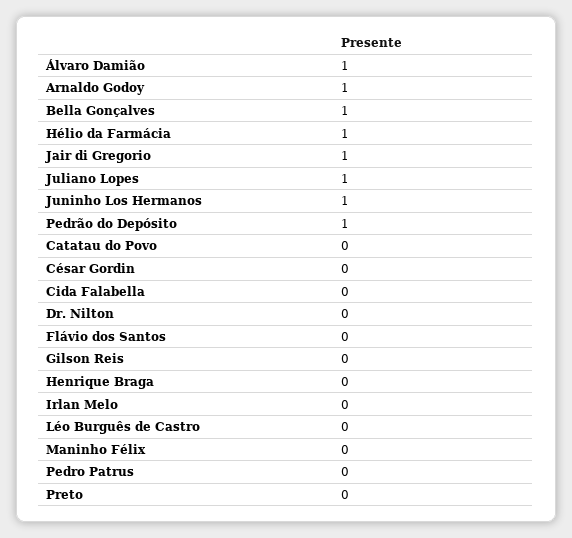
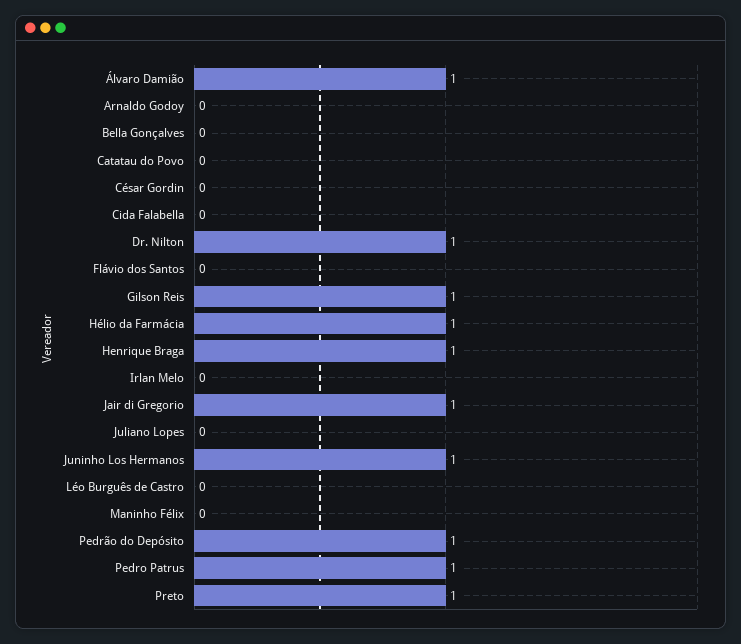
  {
    "Álvaro Damião": 1,
-   "Arnaldo Godoy": 1,
+   "Arnaldo Godoy": 0,
-   "Bella Gonçalves": 1,
+   "Bella Gonçalves": 0,
    "Hélio da Farmácia": 1,
    "Jair di Gregorio": 1,
-   "Juliano Lopes": 1,
+   "Juliano Lopes": 0,
    "Juninho Los Hermanos": 1,
    "Pedrão do Depósito": 1,
    "Catatau do Povo": 0,
    "César Gordin": 0,
    "Cida Falabella": 0,
-   "Dr. Nilton": 0,
+   "Dr. Nilton": 1,
    "Flávio dos Santos": 0,
-   "Gilson Reis": 0,
+   "Gilson Reis": 1,
-   "Henrique Braga": 0,
+   "Henrique Braga": 1,
    "Irlan Melo": 0,
    "Léo Burguês de Castro": 0,
    "Maninho Félix": 0,
-   "Pedro Patrus": 0,
+   "Pedro Patrus": 1,
-   "Preto": 0
+   "Preto": 1
  }

